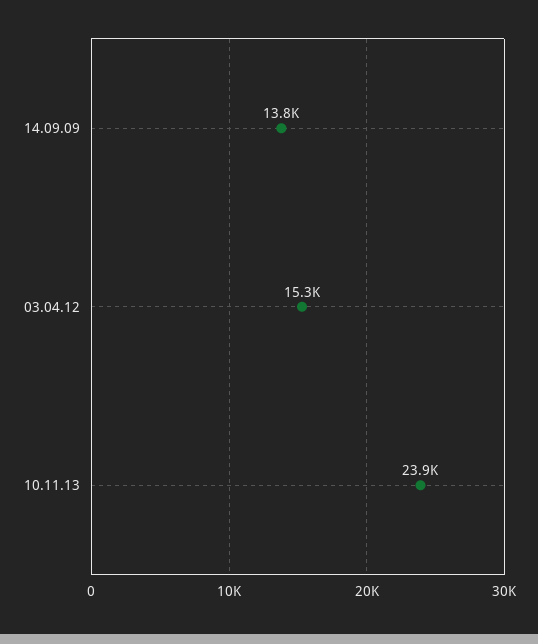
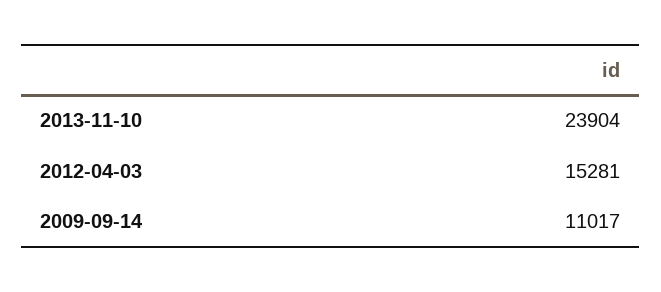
  {
-   "14.09.09": 13800,
+   "14.09.09": 11017,
    "03.04.12": 15281,
    "10.11.13": 23904
  }

